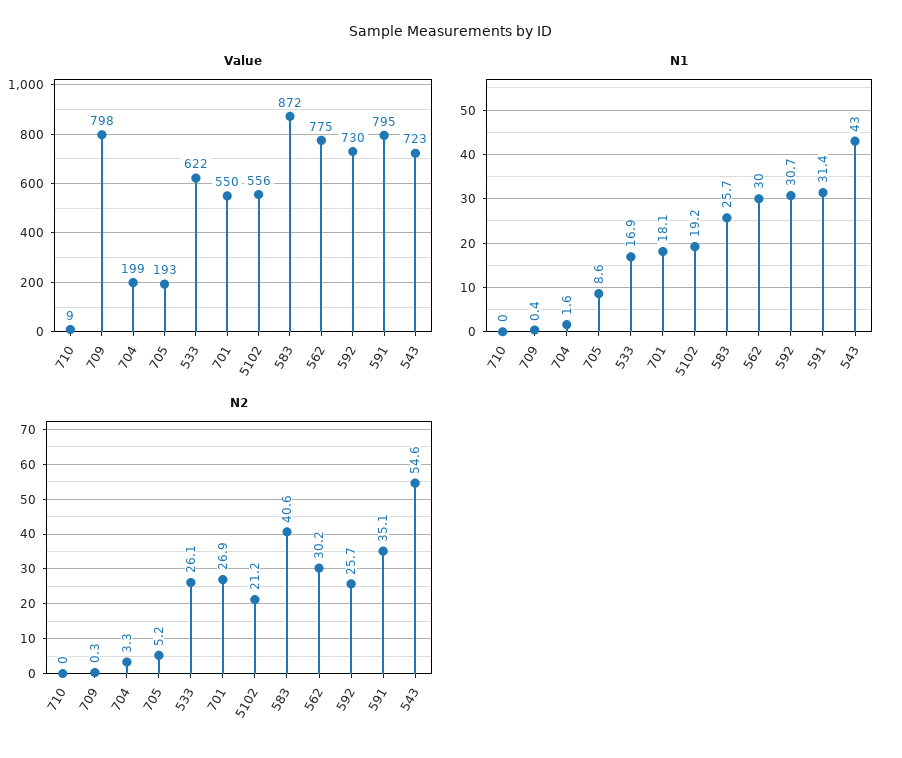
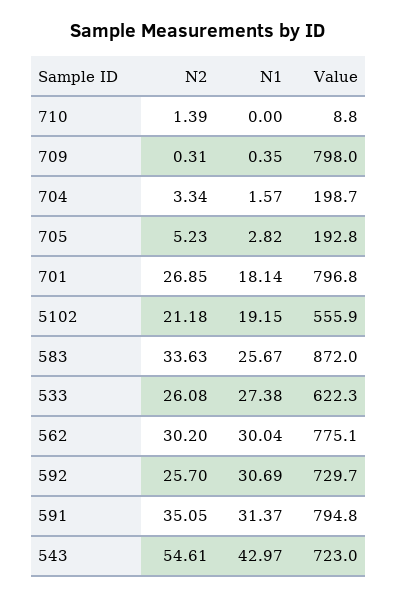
  {
    "Value": {
      "710": 8.8,
      "709": 798,
      "704": 198.7,
      "705": 192.8,
      "533": 622.3,
-     "701": 550,
+     "701": 796.8,
      "5102": 555.9,
      "583": 872,
      "562": 775.1,
      "592": 729.7,
      "591": 794.8,
      "543": 723
    },
    "N1": {
      "710": 0,
      "709": 0.35,
      "704": 1.57,
-     "705": 8.6,
+     "705": 2.82,
-     "533": 16.9,
+     "533": 27.38,
      "701": 18.14,
      "5102": 19.15,
      "583": 25.67,
      "562": 30.04,
      "592": 30.69,
      "591": 31.37,
      "543": 42.97
    },
    "N2": {
-     "710": 0,
+     "710": 1.39,
      "709": 0.31,
      "704": 3.34,
      "705": 5.23,
      "533": 26.08,
      "701": 26.85,
      "5102": 21.18,
-     "583": 40.6,
+     "583": 33.63,
      "562": 30.2,
      "592": 25.7,
      "591": 35.05,
      "543": 54.61
    }
  }

